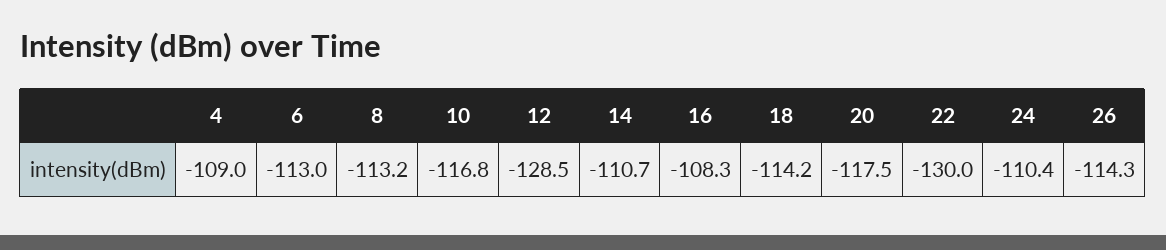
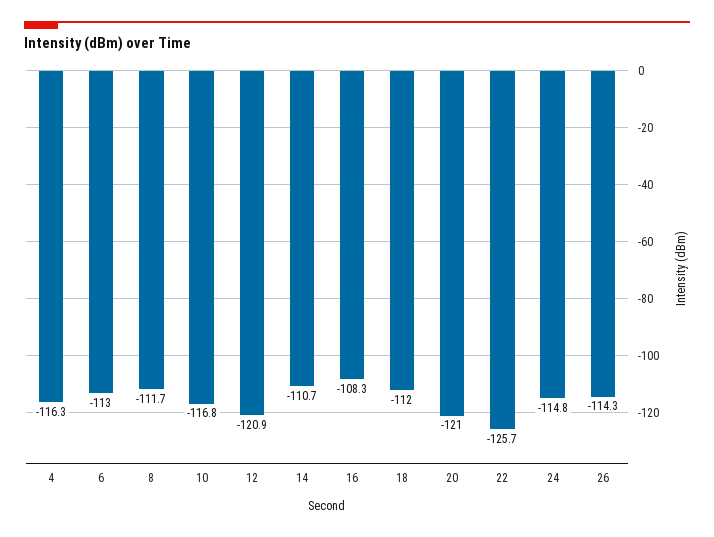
  {
-   "4": -109,
+   "4": -116.3,
    "6": -113,
-   "8": -113.2,
+   "8": -111.7,
    "10": -116.8,
-   "12": -128.5,
+   "12": -120.9,
    "14": -110.7,
    "16": -108.3,
-   "18": -114.2,
+   "18": -112,
-   "20": -117.5,
+   "20": -121,
-   "22": -130,
+   "22": -125.7,
-   "24": -110.4,
+   "24": -114.8,
    "26": -114.3
  }

